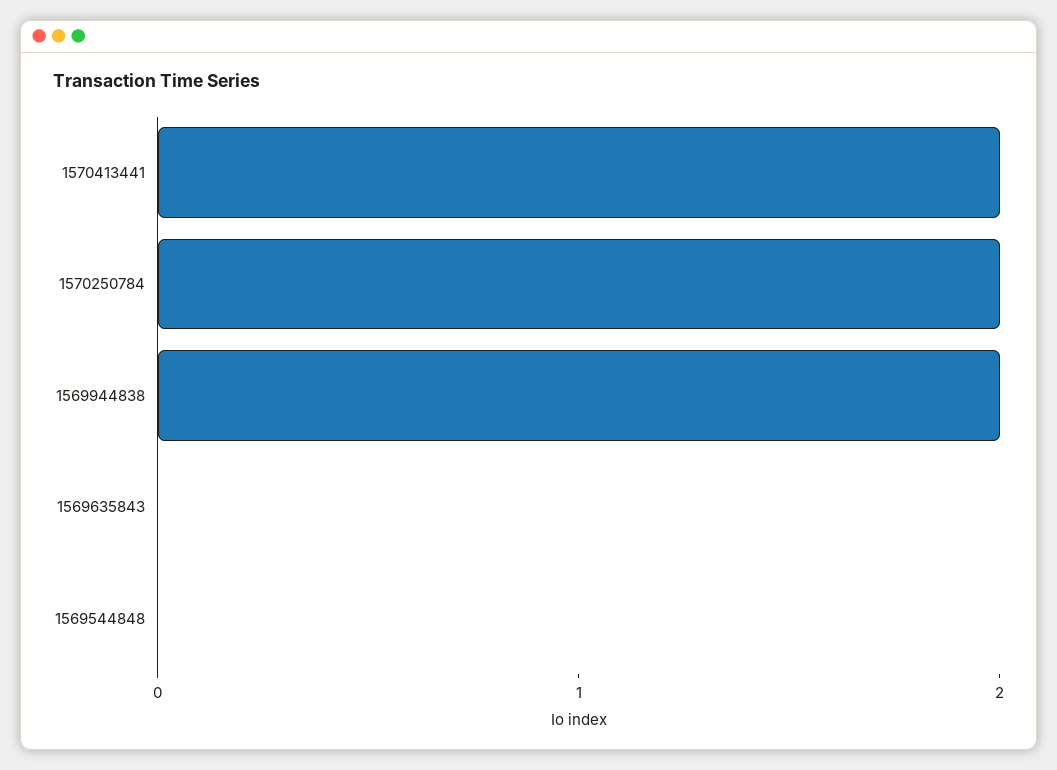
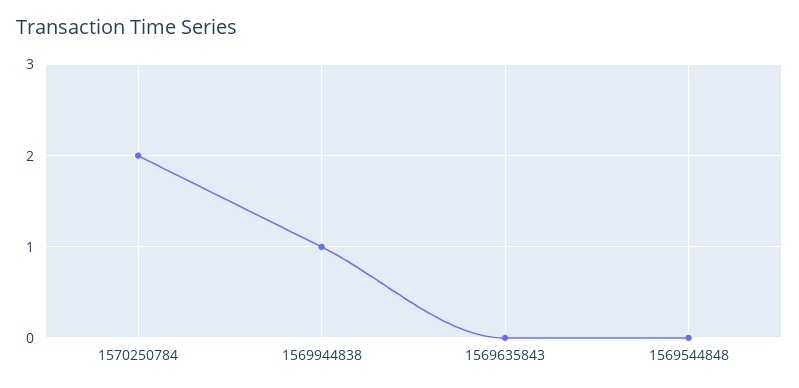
  {
-   "1570413441": 2,
    "1570250784": 2,
-   "1569944838": 2,
+   "1569944838": 1,
    "1569635843": 0,
    "1569544848": 0
  }

